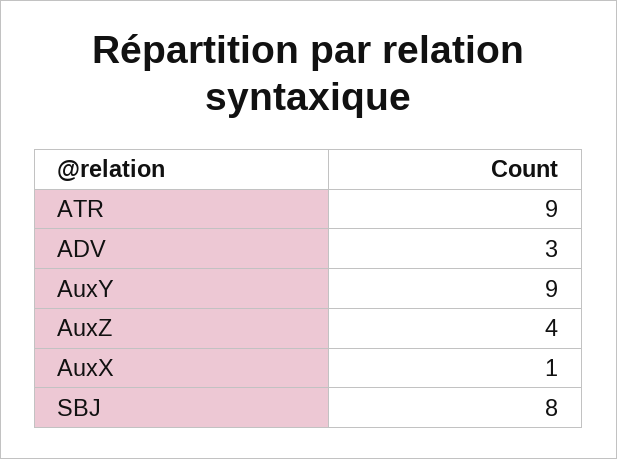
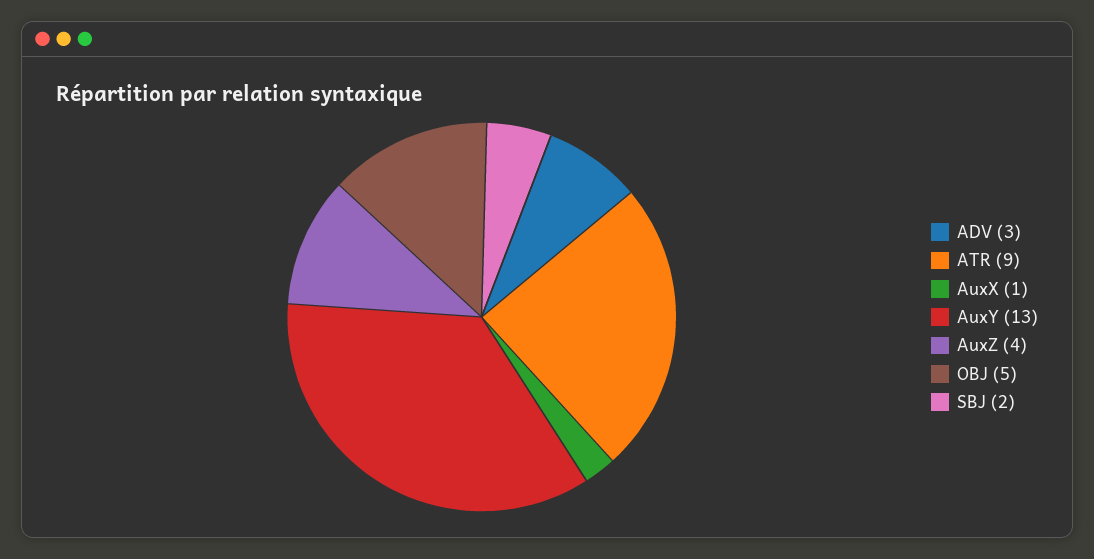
  {
    "ATR": 9,
    "ADV": 3,
-   "AuxY": 9,
+   "AuxY": 13,
    "AuxZ": 4,
    "AuxX": 1,
-   "SBJ": 8
+   "SBJ": 2,
+   "OBJ": 5
  }

